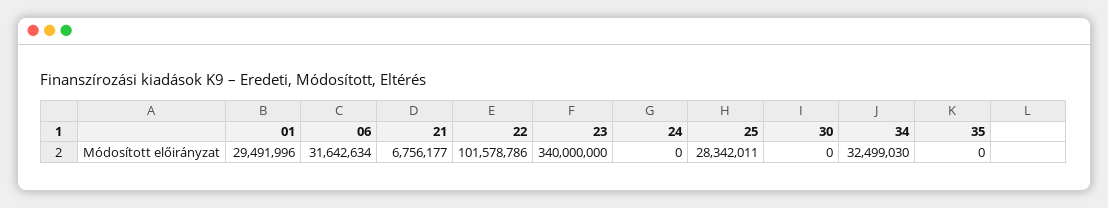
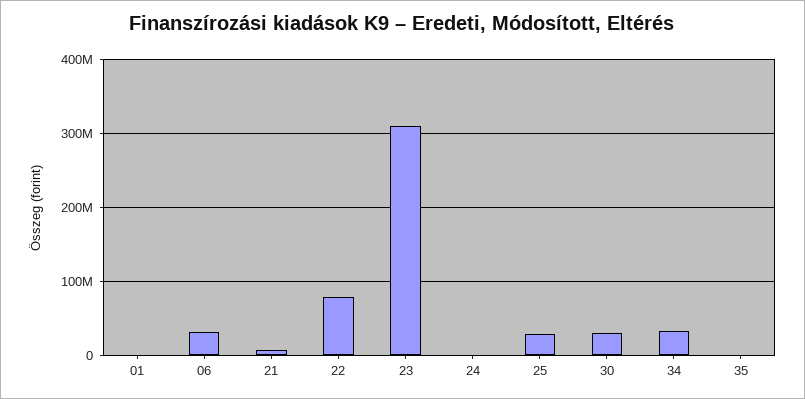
  {
-   "01": 29491996,
+   "01": 0,
    "06": 31642634,
    "21": 6756177,
-   "22": 101578786,
+   "22": 80000000,
-   "23": 340000000,
+   "23": 310000000,
    "24": 0,
    "25": 28342011,
-   "30": 0,
+   "30": 30000000,
    "34": 32499030,
    "35": 0
  }

